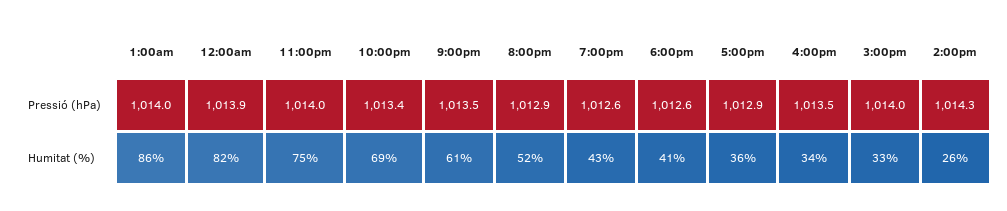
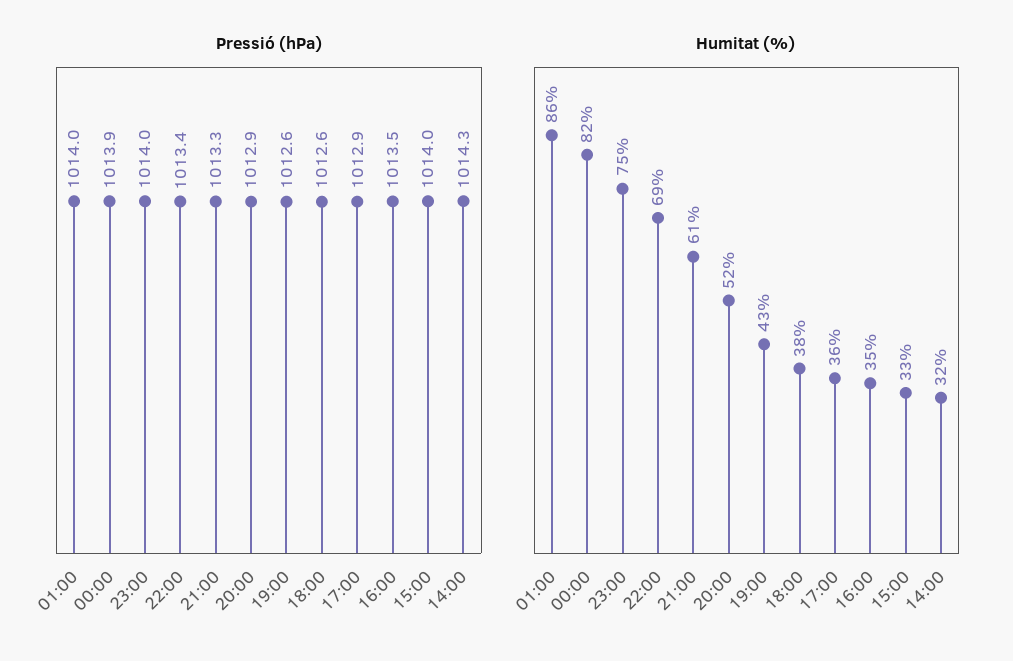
  {
    "Pressió (hPa)": {
      "1:00am": 1014,
      "12:00am": 1013.9,
      "11:00pm": 1014,
      "10:00pm": 1013.4,
-     "9:00pm": 1013.5,
+     "9:00pm": 1013.3,
      "8:00pm": 1012.9,
      "7:00pm": 1012.6,
      "6:00pm": 1012.6,
      "5:00pm": 1012.9,
      "4:00pm": 1013.5,
      "3:00pm": 1014,
      "2:00pm": 1014.3
    },
    "Humitat (%)": {
      "1:00am": 86,
      "12:00am": 82,
      "11:00pm": 75,
      "10:00pm": 69,
      "9:00pm": 61,
      "8:00pm": 52,
      "7:00pm": 43,
-     "6:00pm": 41,
+     "6:00pm": 38,
      "5:00pm": 36,
-     "4:00pm": 34,
+     "4:00pm": 35,
      "3:00pm": 33,
-     "2:00pm": 26
+     "2:00pm": 32
    }
  }

